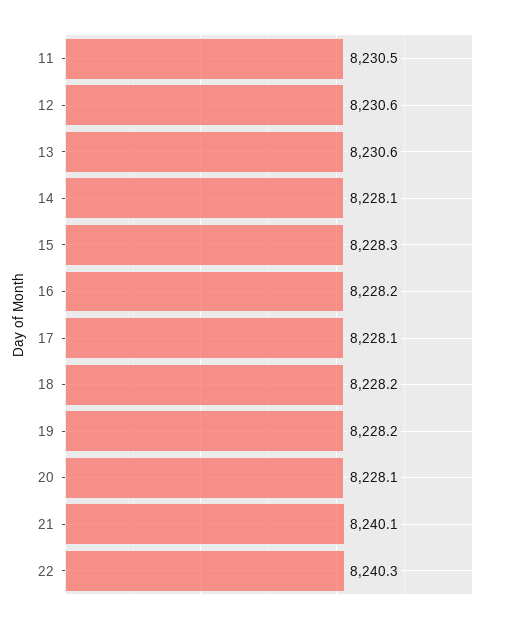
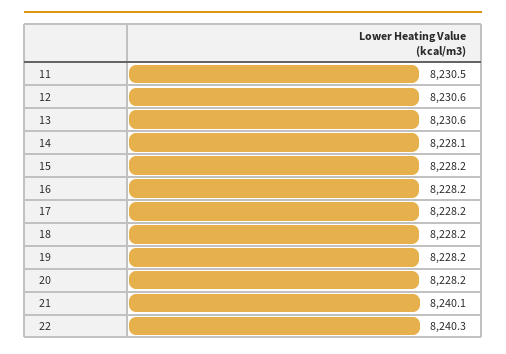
  {
    "11": 8230.5,
    "12": 8230.6,
    "13": 8230.6,
    "14": 8228.1,
-   "15": 8228.3,
+   "15": 8228.2,
    "16": 8228.2,
-   "17": 8228.1,
+   "17": 8228.2,
    "18": 8228.2,
    "19": 8228.2,
-   "20": 8228.1,
+   "20": 8228.2,
    "21": 8240.1,
    "22": 8240.3
  }

